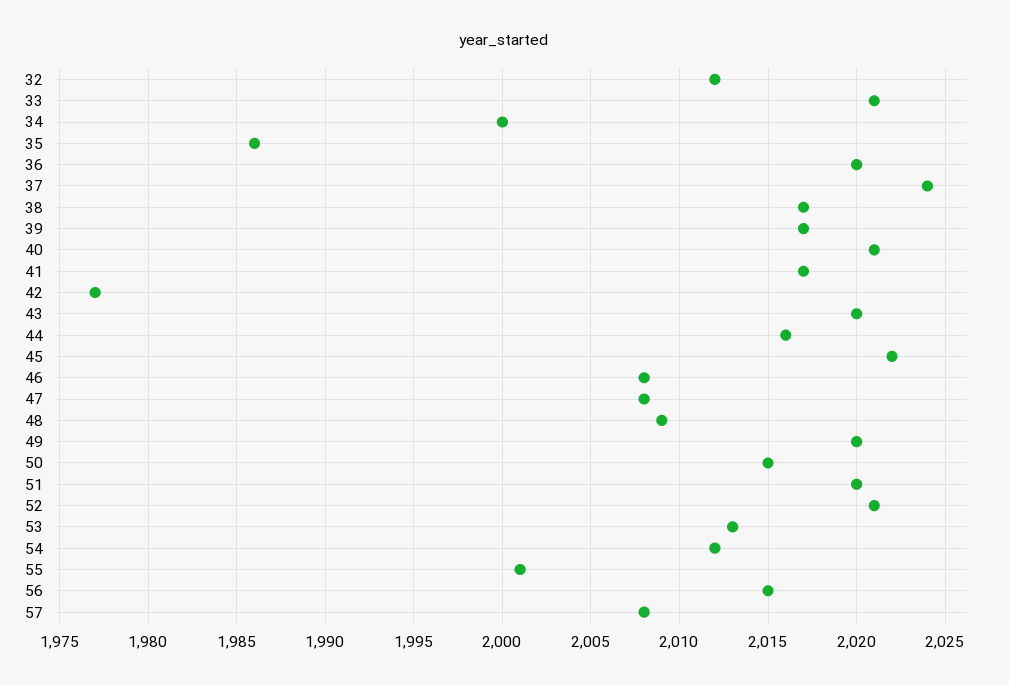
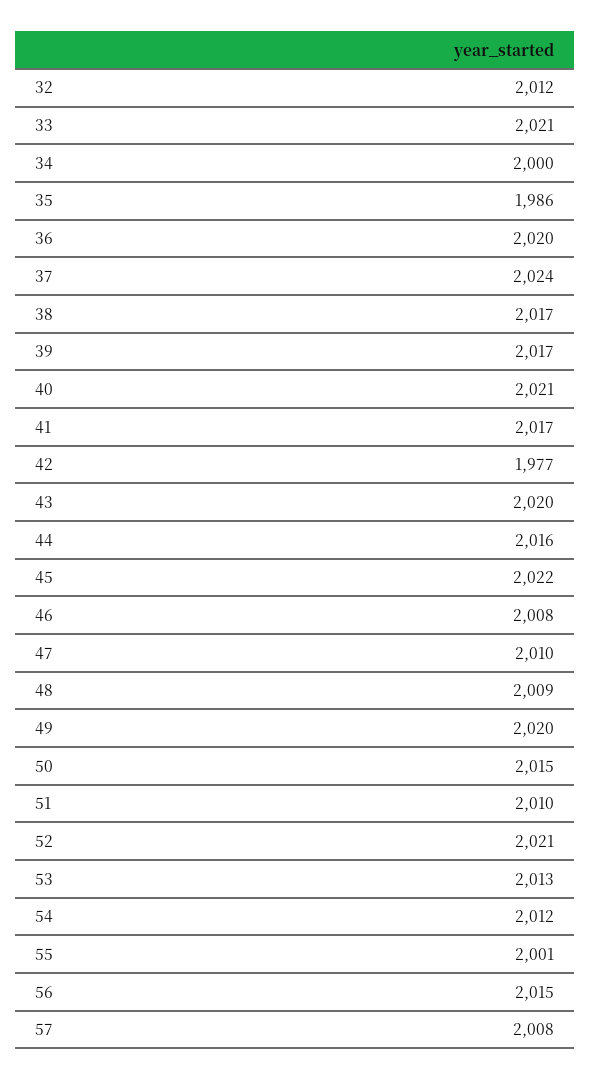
  {
    "32": 2012,
    "33": 2021,
    "34": 2000,
    "35": 1986,
    "36": 2020,
    "37": 2024,
    "38": 2017,
    "39": 2017,
    "40": 2021,
    "41": 2017,
    "42": 1977,
    "43": 2020,
    "44": 2016,
    "45": 2022,
    "46": 2008,
-   "47": 2008,
+   "47": 2010,
    "48": 2009,
    "49": 2020,
    "50": 2015,
-   "51": 2020,
+   "51": 2010,
    "52": 2021,
    "53": 2013,
    "54": 2012,
    "55": 2001,
    "56": 2015,
    "57": 2008
  }

